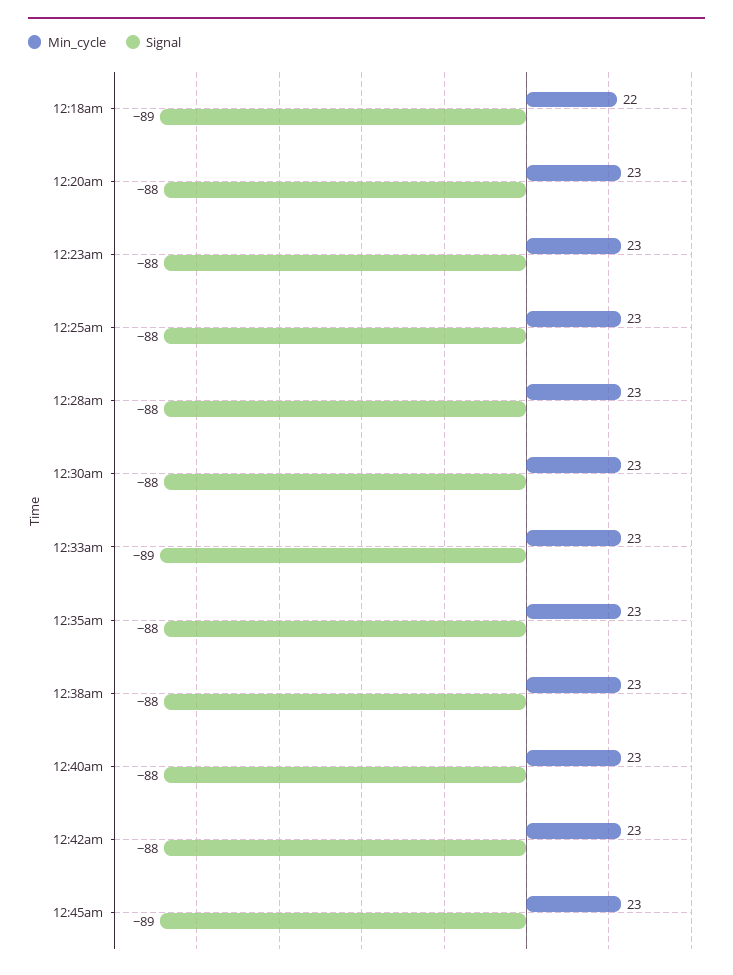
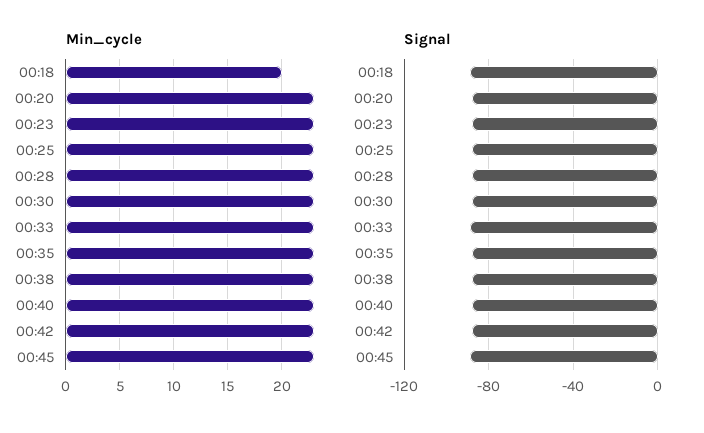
  {
    "Min_cycle": {
-     "12:18am": 22,
+     "12:18am": 20,
      "12:20am": 23,
      "12:23am": 23,
      "12:25am": 23,
      "12:28am": 23,
      "12:30am": 23,
      "12:33am": 23,
      "12:35am": 23,
      "12:38am": 23,
      "12:40am": 23,
      "12:42am": 23,
      "12:45am": 23
    },
    "Signal": {
      "12:18am": -89,
      "12:20am": -88,
      "12:23am": -88,
      "12:25am": -88,
      "12:28am": -88,
      "12:30am": -88,
      "12:33am": -89,
      "12:35am": -88,
      "12:38am": -88,
      "12:40am": -88,
      "12:42am": -88,
      "12:45am": -89
    }
  }

